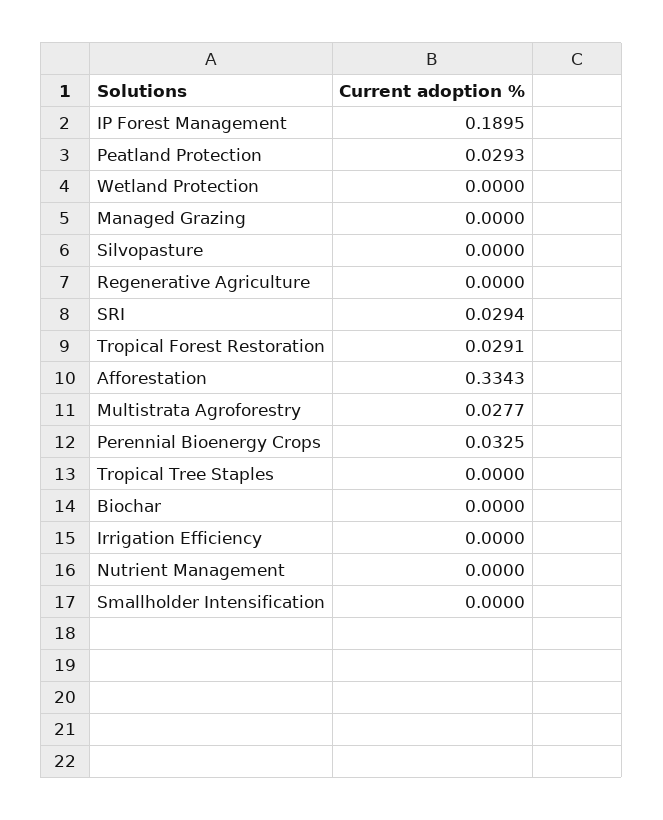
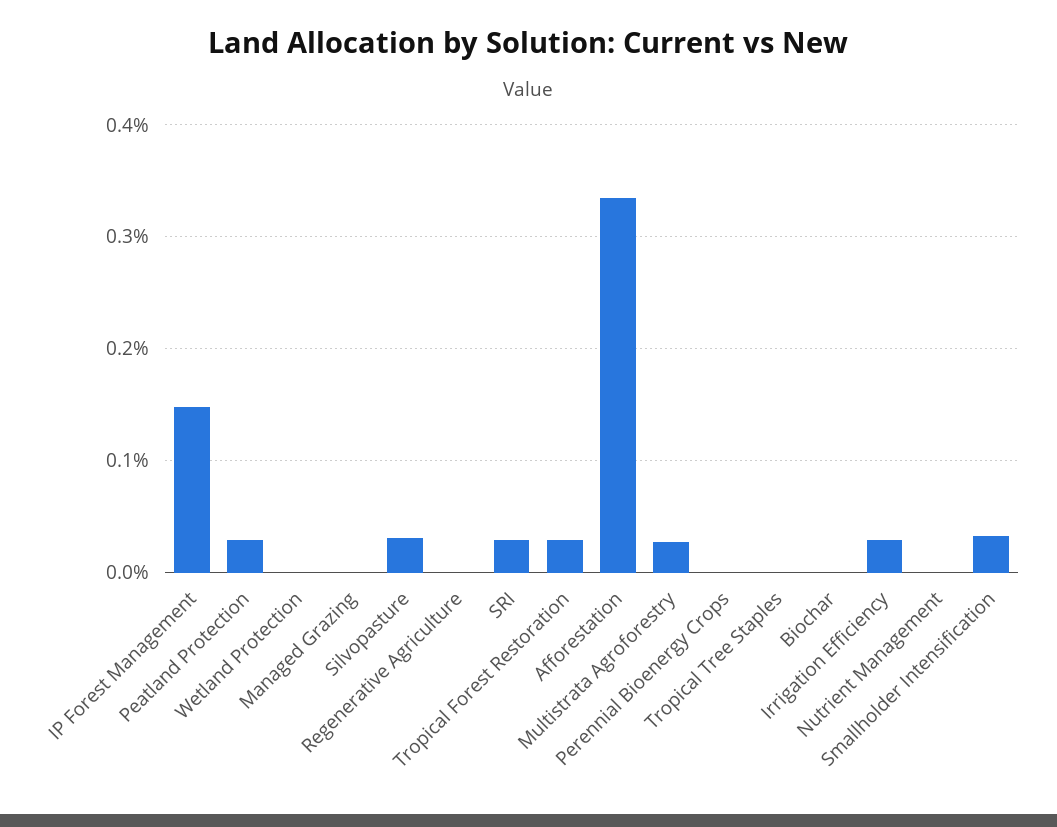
  {
-   "IP Forest Management": 0.1895,
+   "IP Forest Management": 0.15,
    "Peatland Protection": 0.0293,
    "Wetland Protection": 0,
    "Managed Grazing": 0,
-   "Silvopasture": 0,
+   "Silvopasture": 0.03,
    "Regenerative Agriculture": 0,
    "SRI": 0.0294,
    "Tropical Forest Restoration": 0.0291,
    "Afforestation": 0.3343,
    "Multistrata Agroforestry": 0.0277,
-   "Perennial Bioenergy Crops": 0.0325,
+   "Perennial Bioenergy Crops": 0,
    "Tropical Tree Staples": 0,
    "Biochar": 0,
-   "Irrigation Efficiency": 0,
+   "Irrigation Efficiency": 0.03,
    "Nutrient Management": 0,
-   "Smallholder Intensification": 0
+   "Smallholder Intensification": 0.03
  }

